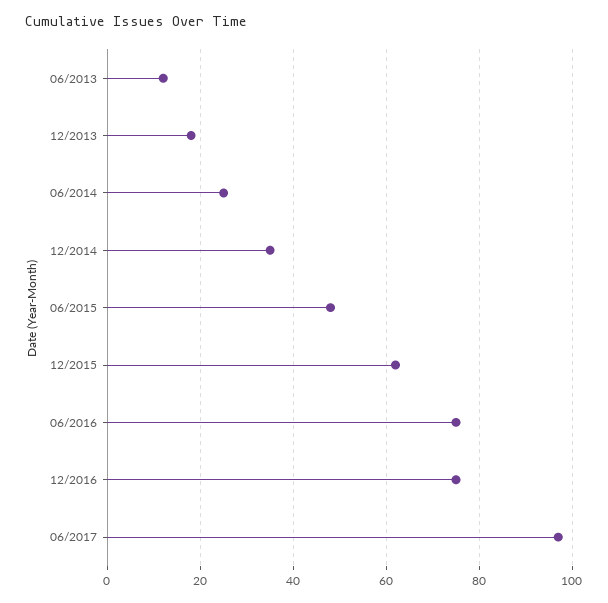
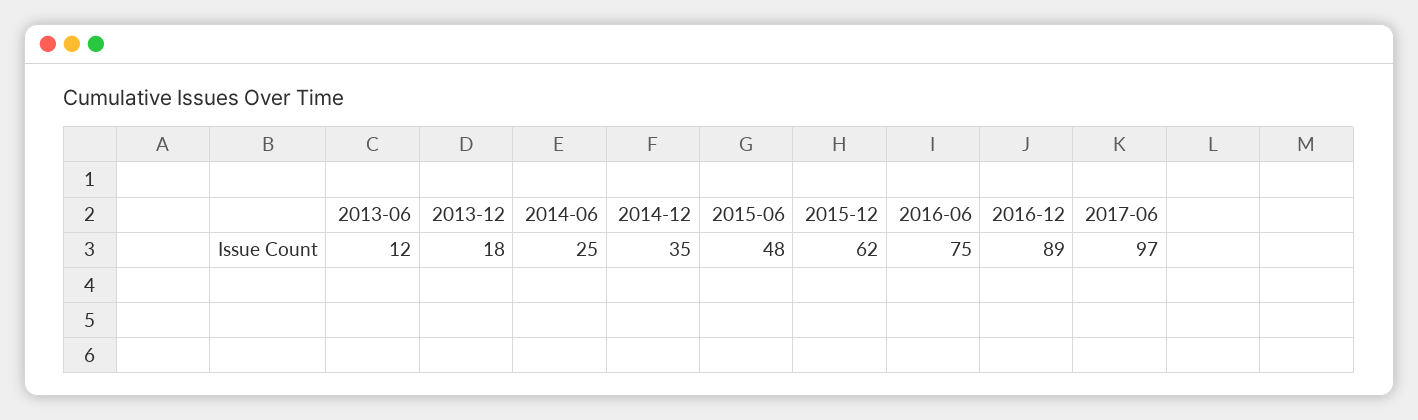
  {
    "06/2013": 12,
    "12/2013": 18,
    "06/2014": 25,
    "12/2014": 35,
    "06/2015": 48,
    "12/2015": 62,
    "06/2016": 75,
-   "12/2016": 75,
+   "12/2016": 89,
    "06/2017": 97
  }

